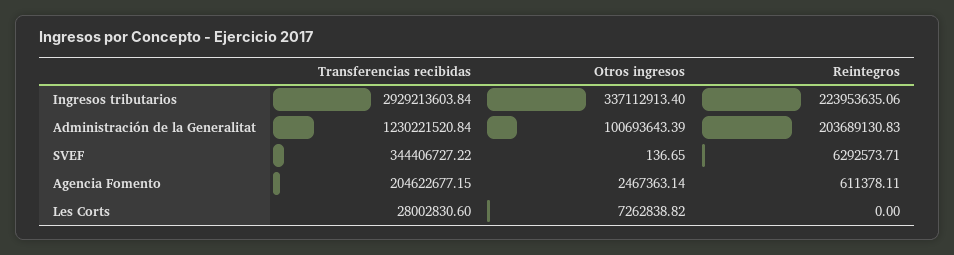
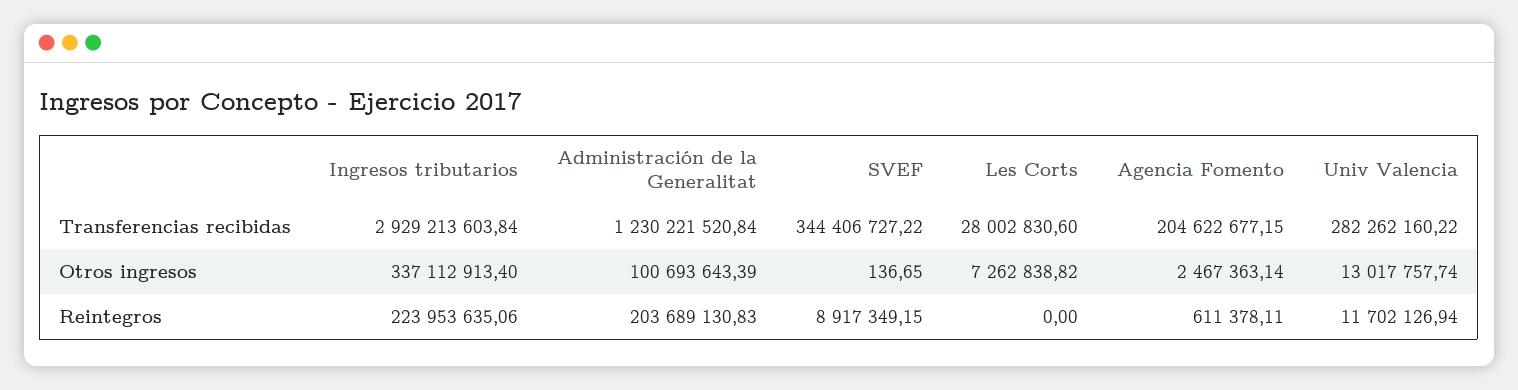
  {
    "Transferencias recibidas": {
      "Ingresos tributarios": 2929213603.84,
      "Administración de la Generalitat": 1230221520.84,
      "SVEF": 344406727.22,
      "Agencia Fomento": 204622677.15,
-     "Les Corts": 28002830.6
+     "Les Corts": 28002830.6,
+     "Univ Valencia": 282262160.22
    },
    "Otros ingresos": {
      "Ingresos tributarios": 337112913.4,
      "Administración de la Generalitat": 100693643.39,
      "SVEF": 136.65,
      "Agencia Fomento": 2467363.14,
-     "Les Corts": 7262838.82
+     "Les Corts": 7262838.82,
+     "Univ Valencia": 13017757.74
    },
    "Reintegros": {
      "Ingresos tributarios": 223953635.06,
      "Administración de la Generalitat": 203689130.83,
-     "SVEF": 6292573.71,
+     "SVEF": 8917349.15,
      "Agencia Fomento": 611378.11,
-     "Les Corts": 0
+     "Les Corts": 0,
+     "Univ Valencia": 11702126.94
    }
  }

